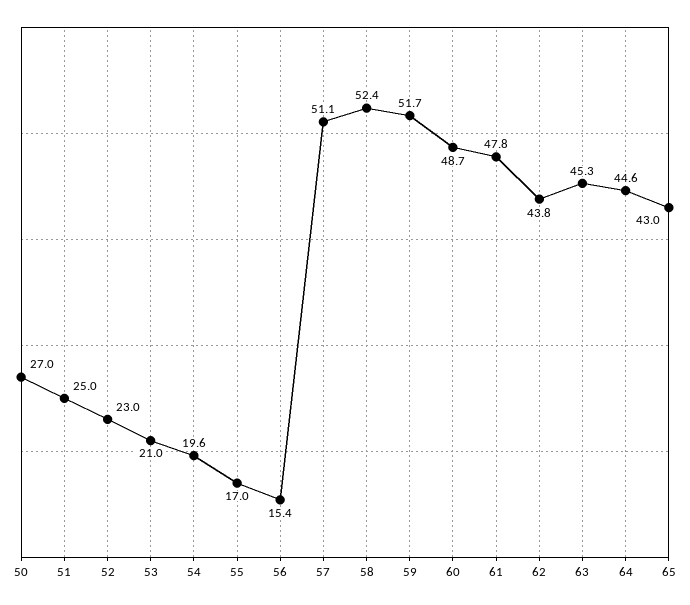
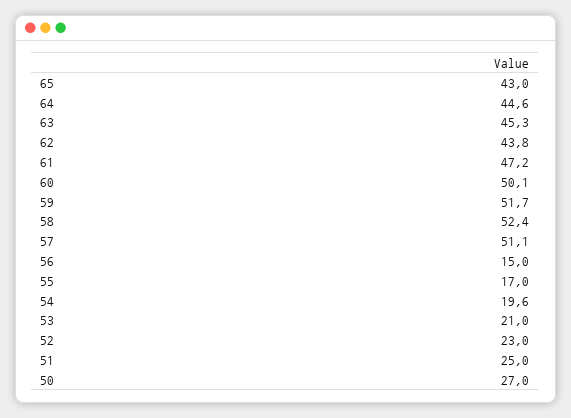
  {
    "50": 27,
    "51": 25,
    "52": 23,
    "53": 21,
    "54": 19.6,
    "55": 17,
-   "56": 15.4,
+   "56": 15,
    "57": 51.1,
    "58": 52.4,
    "59": 51.7,
-   "60": 48.7,
+   "60": 50.1,
-   "61": 47.8,
+   "61": 47.2,
    "62": 43.8,
    "63": 45.3,
    "64": 44.6,
    "65": 43
  }

